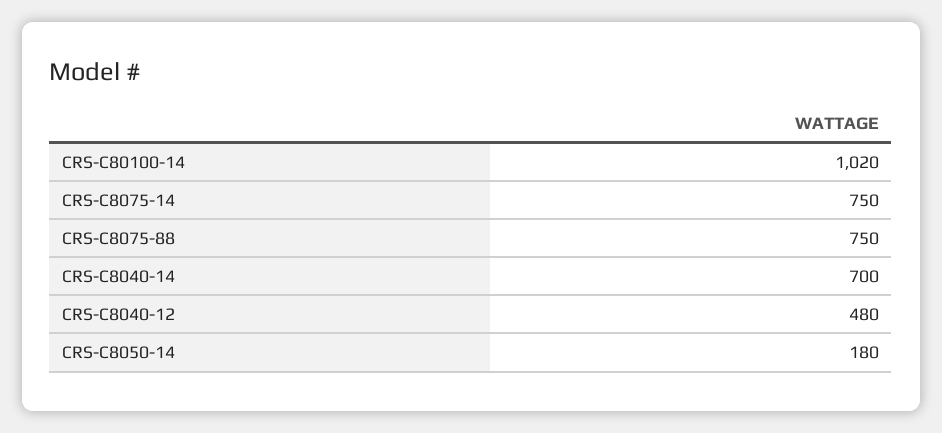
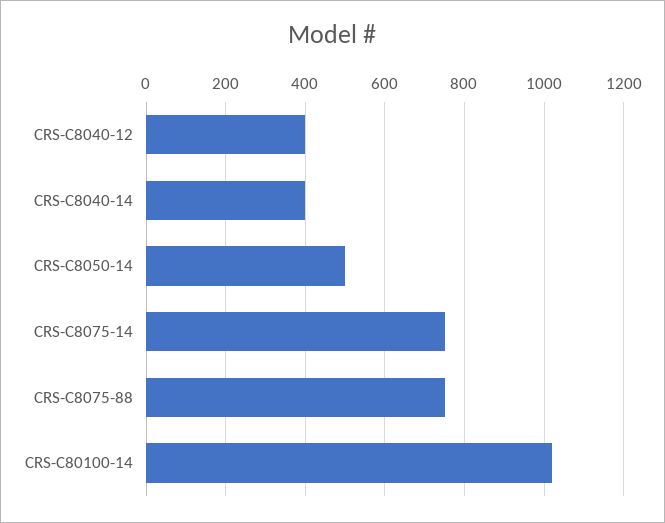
  {
    "CRS-C80100-14": 1020,
    "CRS-C8075-14": 750,
    "CRS-C8075-88": 750,
-   "CRS-C8040-14": 700,
+   "CRS-C8040-14": 400,
-   "CRS-C8040-12": 480,
+   "CRS-C8040-12": 400,
-   "CRS-C8050-14": 180
+   "CRS-C8050-14": 500
  }

